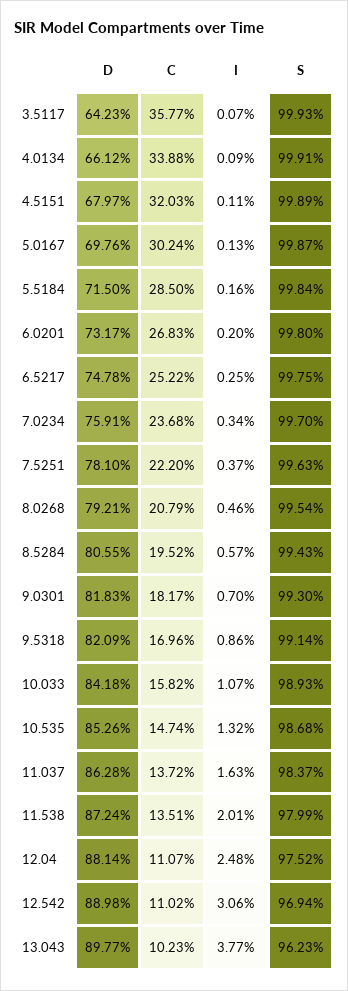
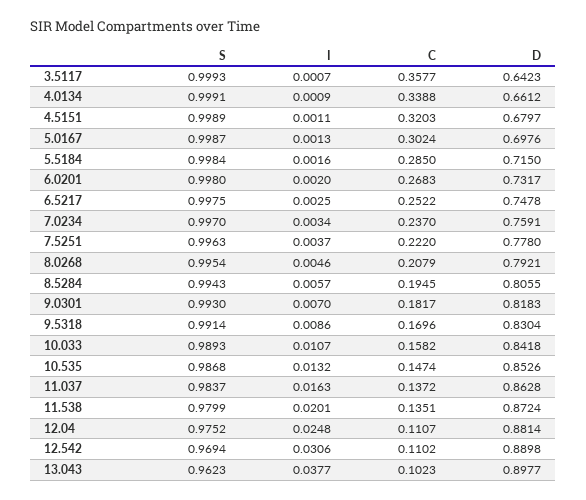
  {
    "D": {
      "3.5117": 0.6423,
      "4.0134": 0.6612,
      "4.5151": 0.6797,
      "5.0167": 0.6976,
      "5.5184": 0.715,
      "6.0201": 0.7317,
      "6.5217": 0.7478,
      "7.0234": 0.7591,
-     "7.5251": 0.781,
+     "7.5251": 0.778,
      "8.0268": 0.7921,
      "8.5284": 0.8055,
      "9.0301": 0.8183,
-     "9.5318": 0.8209,
+     "9.5318": 0.8304,
      "10.033": 0.8418,
      "10.535": 0.8526,
      "11.037": 0.8628,
      "11.538": 0.8724,
      "12.04": 0.8814,
      "12.542": 0.8898,
      "13.043": 0.8977
    },
    "C": {
      "3.5117": 0.3577,
      "4.0134": 0.3388,
      "4.5151": 0.3203,
      "5.0167": 0.3024,
      "5.5184": 0.285,
      "6.0201": 0.2683,
      "6.5217": 0.2522,
-     "7.0234": 0.2368,
+     "7.0234": 0.237,
      "7.5251": 0.222,
      "8.0268": 0.2079,
-     "8.5284": 0.1952,
+     "8.5284": 0.1945,
      "9.0301": 0.1817,
      "9.5318": 0.1696,
      "10.033": 0.1582,
      "10.535": 0.1474,
      "11.037": 0.1372,
      "11.538": 0.1351,
      "12.04": 0.1107,
      "12.542": 0.1102,
      "13.043": 0.1023
    },
    "I": {
      "3.5117": 0.0007,
      "4.0134": 0.0009,
      "4.5151": 0.0011,
      "5.0167": 0.0013,
      "5.5184": 0.0016,
      "6.0201": 0.002,
      "6.5217": 0.0025,
      "7.0234": 0.0034,
      "7.5251": 0.0037,
      "8.0268": 0.0046,
      "8.5284": 0.0057,
      "9.0301": 0.007,
      "9.5318": 0.0086,
      "10.033": 0.0107,
      "10.535": 0.0132,
      "11.037": 0.0163,
      "11.538": 0.0201,
      "12.04": 0.0248,
      "12.542": 0.0306,
      "13.043": 0.0377
    },
    "S": {
      "3.5117": 0.9993,
      "4.0134": 0.9991,
      "4.5151": 0.9989,
      "5.0167": 0.9987,
      "5.5184": 0.9984,
      "6.0201": 0.998,
      "6.5217": 0.9975,
      "7.0234": 0.997,
      "7.5251": 0.9963,
      "8.0268": 0.9954,
      "8.5284": 0.9943,
      "9.0301": 0.993,
      "9.5318": 0.9914,
      "10.033": 0.9893,
      "10.535": 0.9868,
      "11.037": 0.9837,
      "11.538": 0.9799,
      "12.04": 0.9752,
      "12.542": 0.9694,
      "13.043": 0.9623
    }
  }

